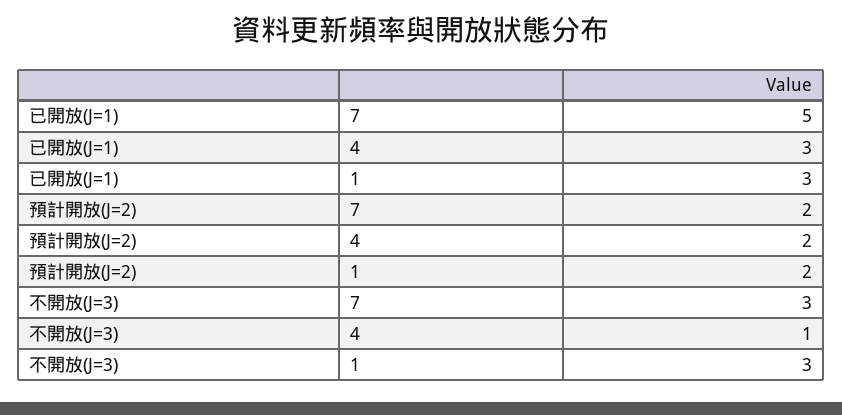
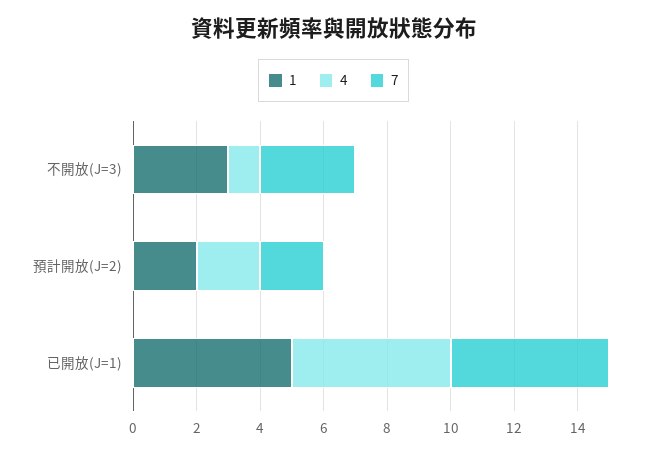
  {
    "7": {
      "已開放(J=1)": 5,
      "預計開放(J=2)": 2,
      "不開放(J=3)": 3
    },
    "4": {
-     "已開放(J=1)": 3,
+     "已開放(J=1)": 5,
      "預計開放(J=2)": 2,
      "不開放(J=3)": 1
    },
    "1": {
-     "已開放(J=1)": 3,
+     "已開放(J=1)": 5,
      "預計開放(J=2)": 2,
      "不開放(J=3)": 3
    }
  }

